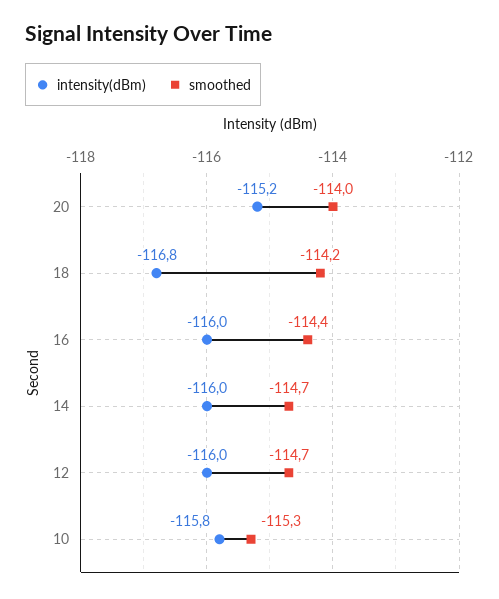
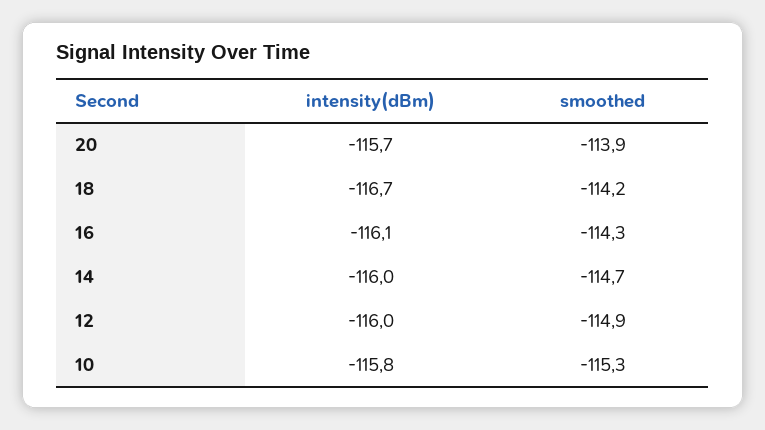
  {
    "intensity(dBm)": {
-     "20": -115.2,
+     "20": -115.7,
-     "18": -116.8,
+     "18": -116.7,
-     "16": -116,
+     "16": -116.1,
      "14": -116,
      "12": -116,
      "10": -115.8
    },
    "smoothed": {
-     "20": -114,
+     "20": -113.9,
      "18": -114.2,
-     "16": -114.4,
+     "16": -114.3,
      "14": -114.7,
-     "12": -114.7,
+     "12": -114.9,
      "10": -115.3
    }
  }

